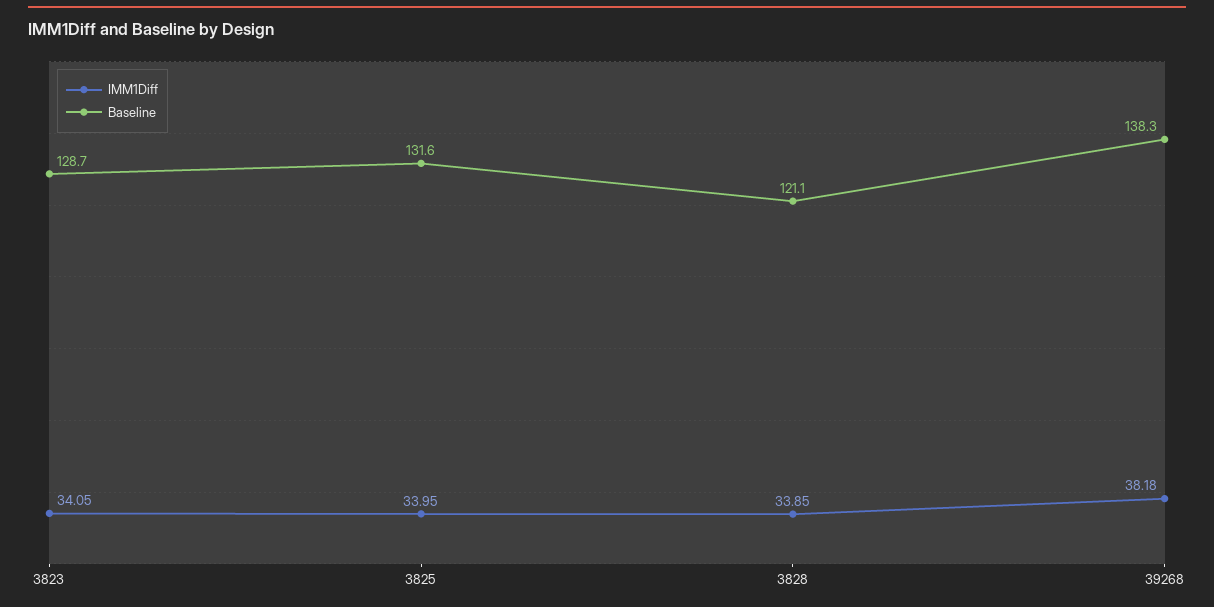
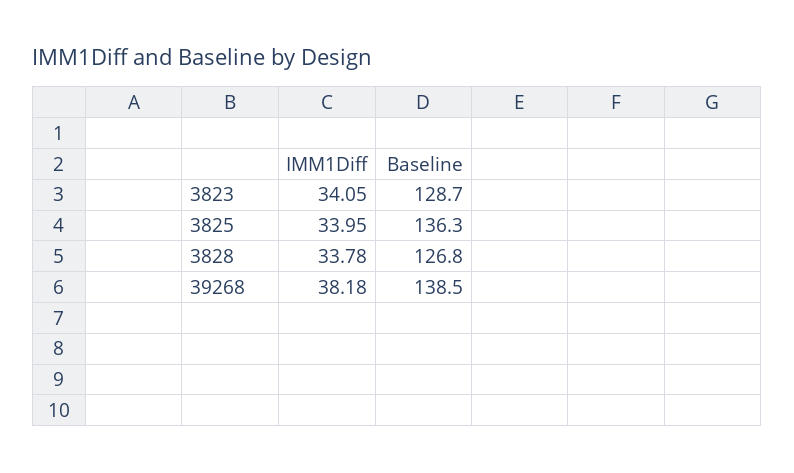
  {
    "IMM1Diff": {
      "3823": 34.05,
      "3825": 33.95,
-     "3828": 33.85,
+     "3828": 33.78,
      "39268": 38.18
    },
    "Baseline": {
      "3823": 128.7,
-     "3825": 131.6,
+     "3825": 136.3,
-     "3828": 121.1,
+     "3828": 126.8,
-     "39268": 138.3
+     "39268": 138.5
    }
  }

